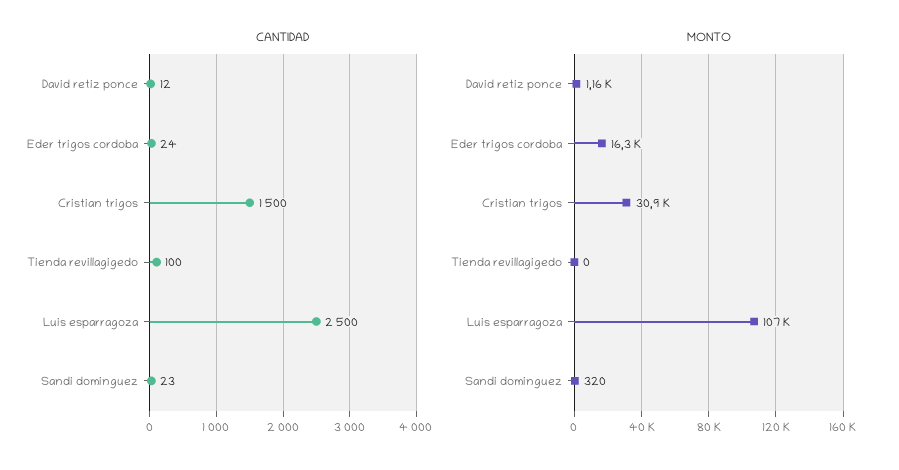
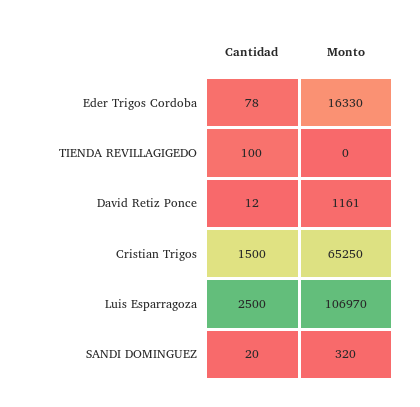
  {
    "CANTIDAD": {
      "David retiz ponce": 12,
-     "Eder trigos cordoba": 24,
+     "Eder trigos cordoba": 78,
      "Cristian trigos": 1500,
      "Tienda revillagigedo": 100,
      "Luis esparragoza": 2500,
-     "Sandi dominguez": 23
+     "Sandi dominguez": 20
    },
    "MONTO": {
      "David retiz ponce": 1161,
      "Eder trigos cordoba": 16330,
-     "Cristian trigos": 30900,
+     "Cristian trigos": 65250,
      "Tienda revillagigedo": 0,
      "Luis esparragoza": 106970,
      "Sandi dominguez": 320
    }
  }

